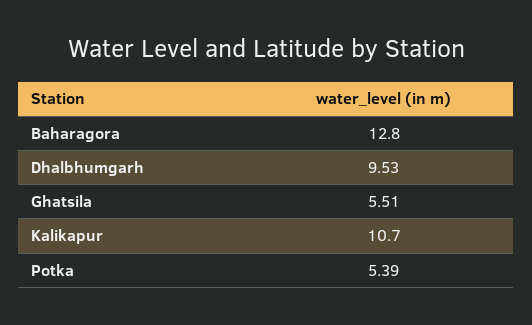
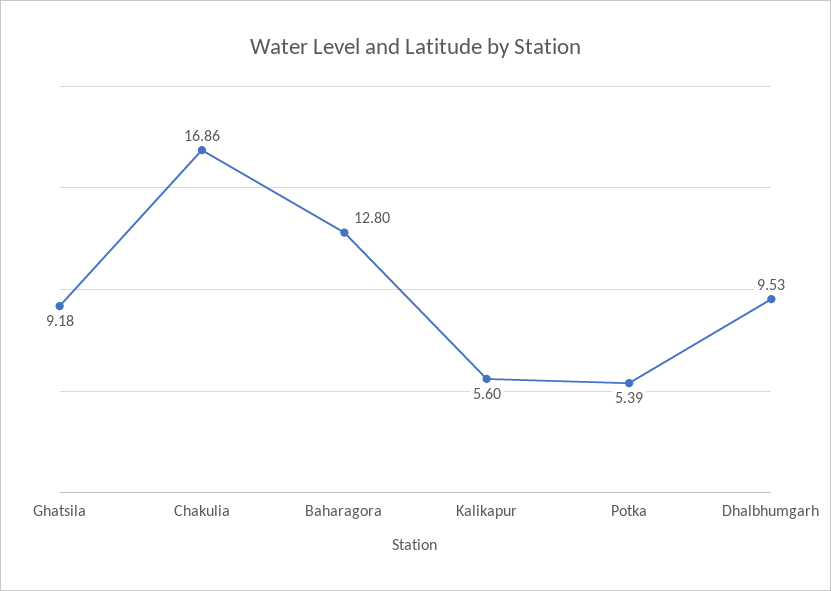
  {
    "Baharagora": 12.8,
    "Dhalbhumgarh": 9.53,
-   "Ghatsila": 5.51,
+   "Ghatsila": 9.18,
-   "Kalikapur": 10.7,
+   "Kalikapur": 5.6,
-   "Potka": 5.39
+   "Potka": 5.39,
+   "Chakulia": 16.86
  }

